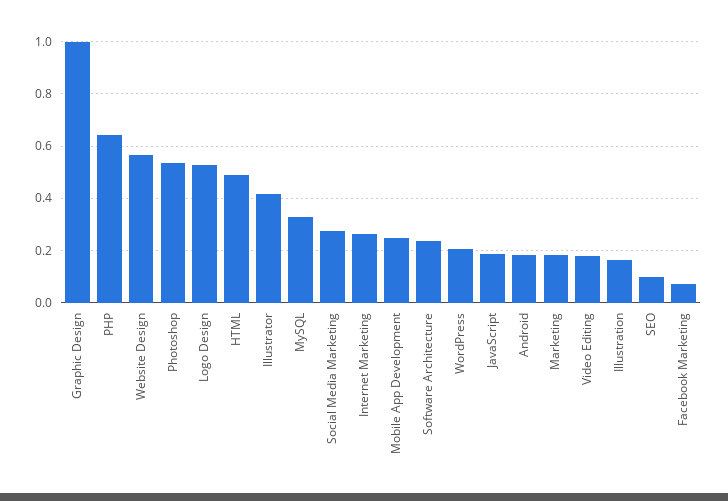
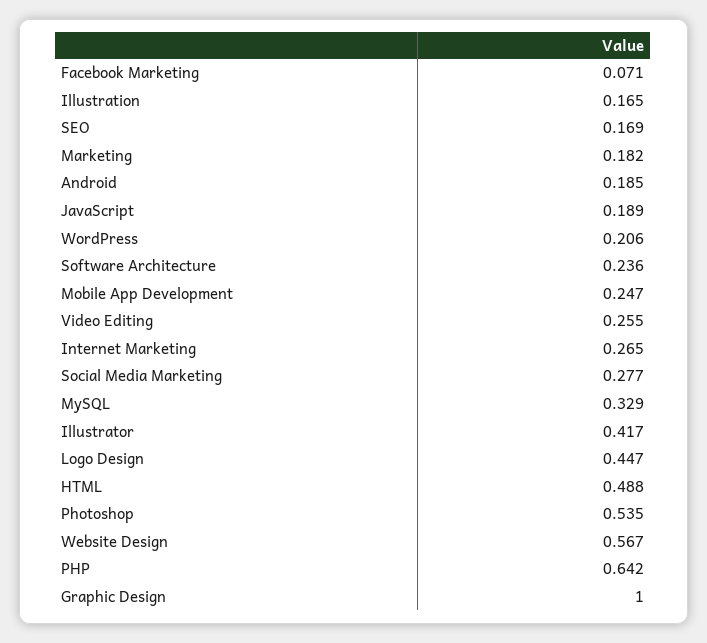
  {
    "Graphic Design": 1,
    "PHP": 0.642,
    "Website Design": 0.567,
    "Photoshop": 0.535,
-   "Logo Design": 0.525,
+   "Logo Design": 0.447,
    "HTML": 0.488,
    "Illustrator": 0.417,
    "MySQL": 0.329,
    "Social Media Marketing": 0.277,
    "Internet Marketing": 0.265,
    "Mobile App Development": 0.247,
    "Software Architecture": 0.236,
    "WordPress": 0.206,
    "JavaScript": 0.189,
    "Android": 0.185,
    "Marketing": 0.182,
-   "Video Editing": 0.175,
+   "Video Editing": 0.255,
    "Illustration": 0.165,
-   "SEO": 0.1,
+   "SEO": 0.169,
    "Facebook Marketing": 0.071
  }

